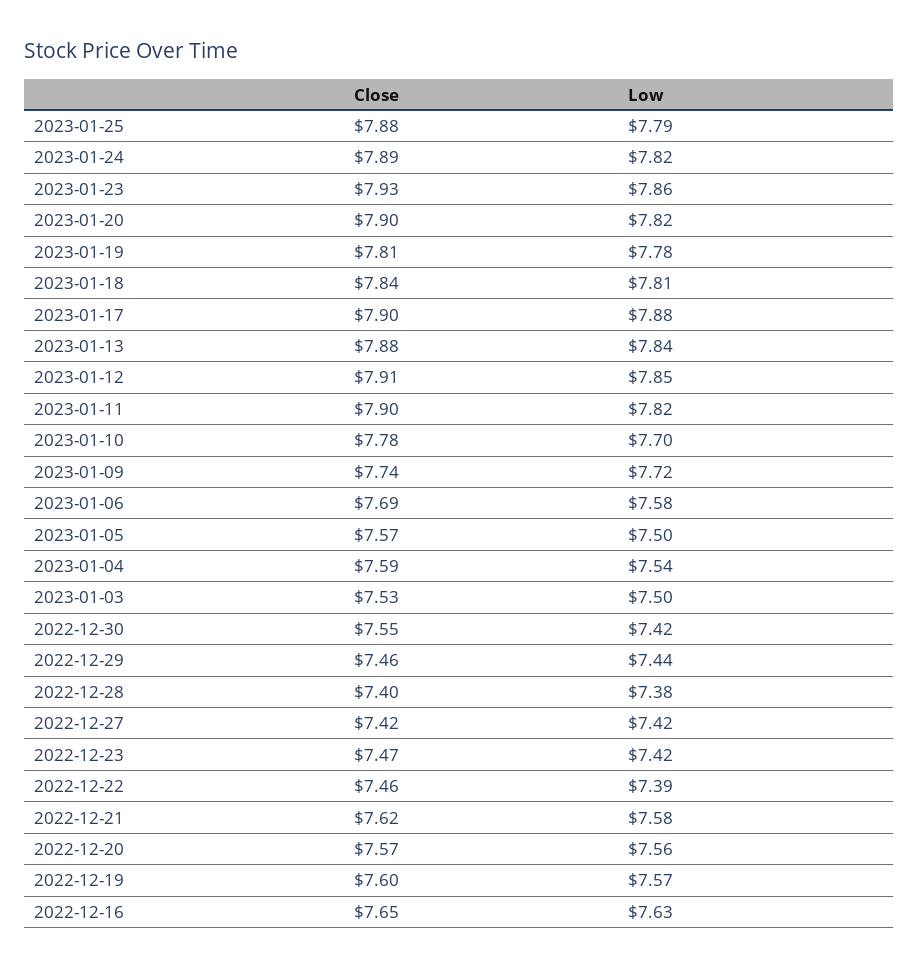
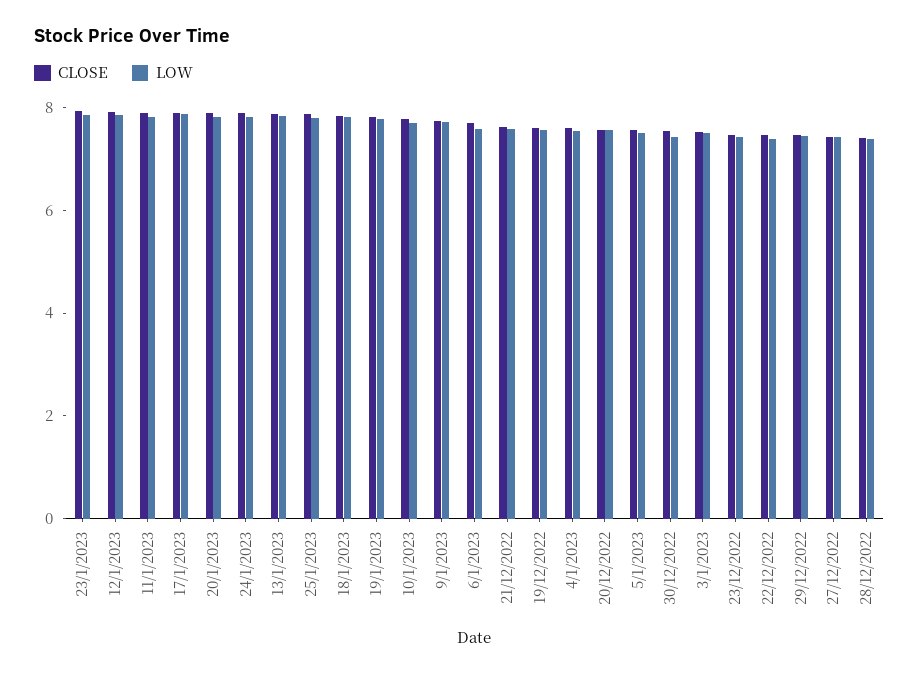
  {
    "Close": {
      "2023-01-25": 7.88,
      "2023-01-24": 7.89,
      "2023-01-23": 7.93,
      "2023-01-20": 7.9,
      "2023-01-19": 7.81,
      "2023-01-18": 7.84,
      "2023-01-17": 7.9,
      "2023-01-13": 7.88,
      "2023-01-12": 7.91,
      "2023-01-11": 7.9,
      "2023-01-10": 7.78,
      "2023-01-09": 7.74,
      "2023-01-06": 7.69,
      "2023-01-05": 7.57,
      "2023-01-04": 7.59,
      "2023-01-03": 7.53,
      "2022-12-30": 7.55,
      "2022-12-29": 7.46,
      "2022-12-28": 7.4,
      "2022-12-27": 7.42,
      "2022-12-23": 7.47,
      "2022-12-22": 7.46,
      "2022-12-21": 7.62,
      "2022-12-20": 7.57,
-     "2022-12-19": 7.6,
+     "2022-12-19": 7.6
-     "2022-12-16": 7.65
    },
    "Low": {
      "2023-01-25": 7.79,
      "2023-01-24": 7.82,
      "2023-01-23": 7.86,
      "2023-01-20": 7.82,
      "2023-01-19": 7.78,
      "2023-01-18": 7.81,
      "2023-01-17": 7.88,
      "2023-01-13": 7.84,
      "2023-01-12": 7.85,
      "2023-01-11": 7.82,
      "2023-01-10": 7.7,
      "2023-01-09": 7.72,
      "2023-01-06": 7.58,
      "2023-01-05": 7.5,
      "2023-01-04": 7.54,
      "2023-01-03": 7.5,
      "2022-12-30": 7.42,
      "2022-12-29": 7.44,
      "2022-12-28": 7.38,
      "2022-12-27": 7.42,
      "2022-12-23": 7.42,
      "2022-12-22": 7.39,
      "2022-12-21": 7.58,
      "2022-12-20": 7.56,
-     "2022-12-19": 7.57,
+     "2022-12-19": 7.57
-     "2022-12-16": 7.63
    }
  }

